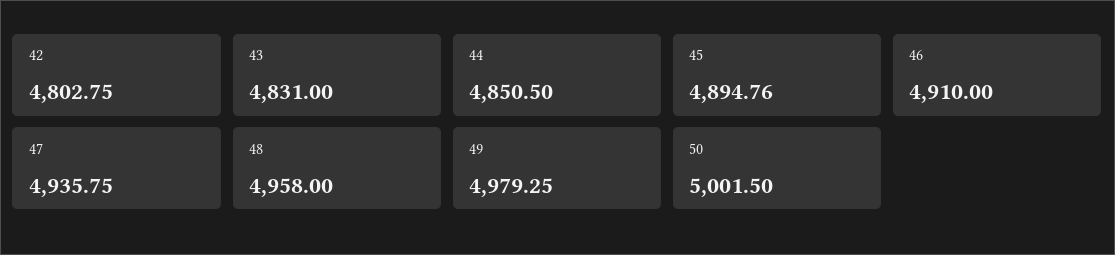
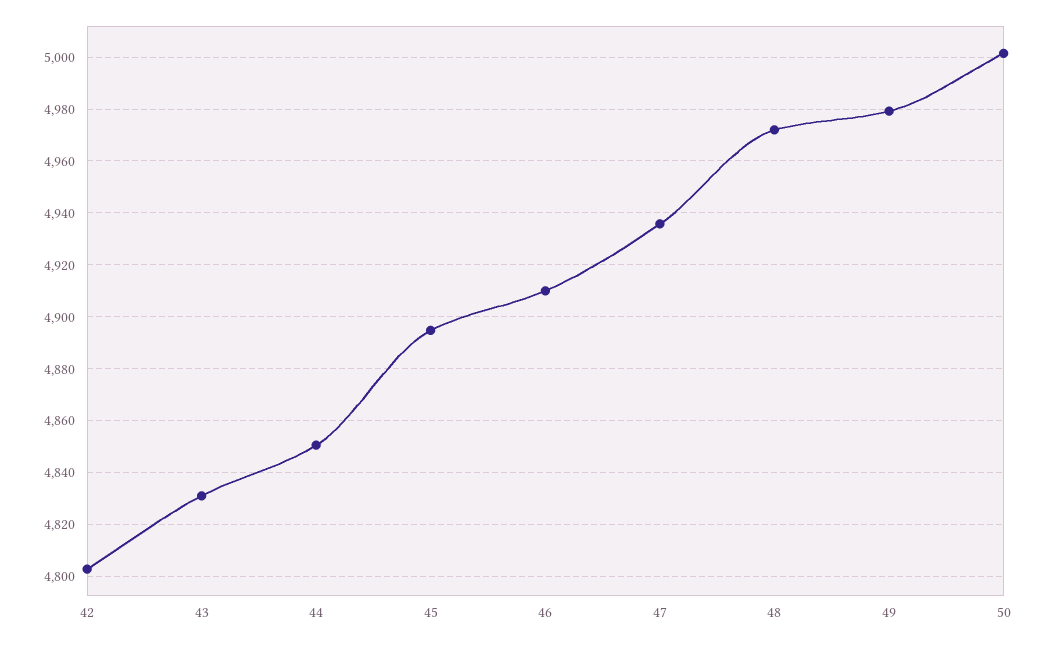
  {
    "42": 4802.75,
    "43": 4831,
    "44": 4850.5,
    "45": 4894.76,
    "46": 4910,
    "47": 4935.75,
-   "48": 4958,
+   "48": 4972.5,
    "49": 4979.25,
    "50": 5001.5
  }

